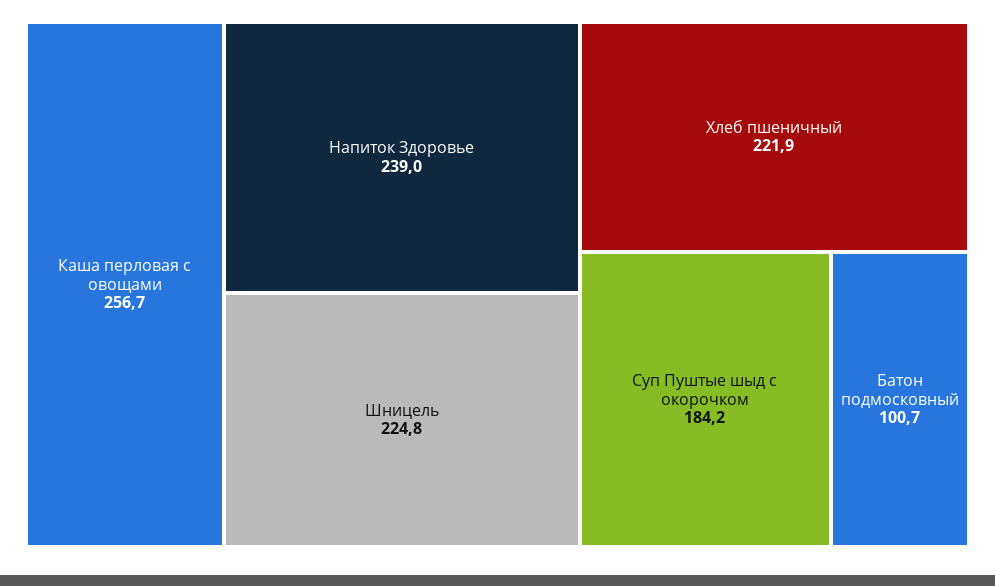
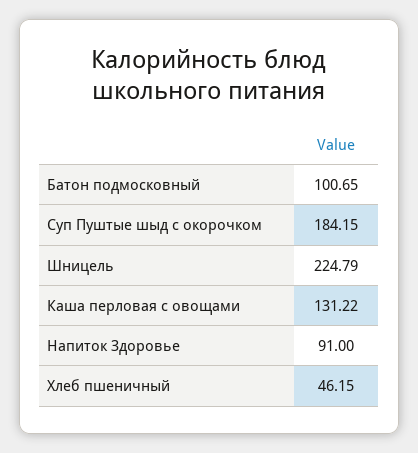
  {
-   "Каша перловая с овощами": 256.7,
+   "Каша перловая с овощами": 131.22,
-   "Напиток Здоровье": 239,
+   "Напиток Здоровье": 91,
    "Шницель": 224.79,
-   "Хлеб пшеничный": 221.9,
+   "Хлеб пшеничный": 46.15,
    "Суп Пуштые шыд с окорочком": 184.15,
    "Батон подмосковный": 100.65
  }

